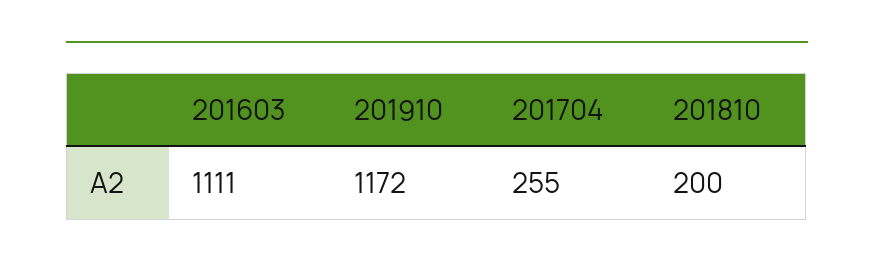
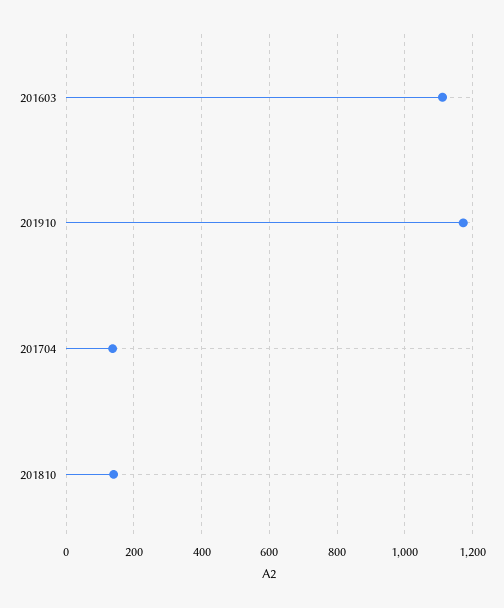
  {
    "201603": 1111,
    "201910": 1172,
-   "201704": 255,
+   "201704": 140,
-   "201810": 200
+   "201810": 140
  }

